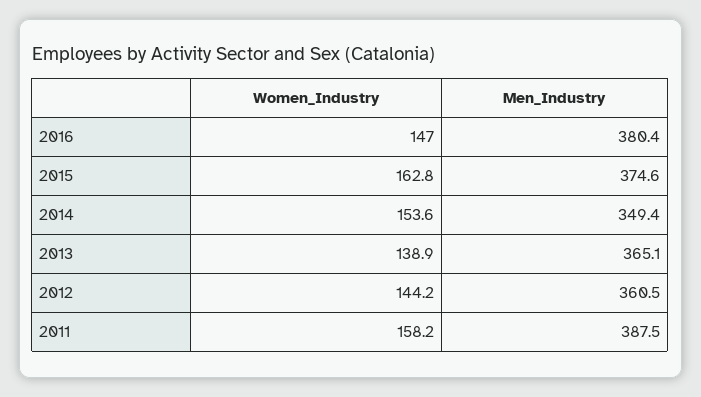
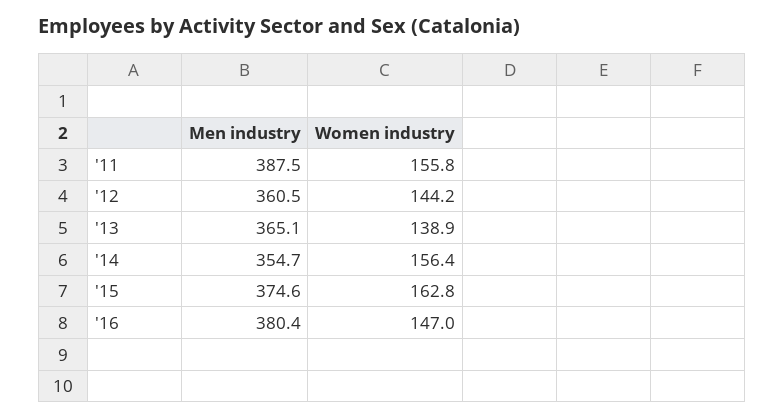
  {
    "Women_Industry": {
      "2016": 147,
      "2015": 162.8,
-     "2014": 153.6,
+     "2014": 156.4,
      "2013": 138.9,
      "2012": 144.2,
-     "2011": 158.2
+     "2011": 155.8
    },
    "Men_Industry": {
      "2016": 380.4,
      "2015": 374.6,
-     "2014": 349.4,
+     "2014": 354.7,
      "2013": 365.1,
      "2012": 360.5,
      "2011": 387.5
    }
  }

